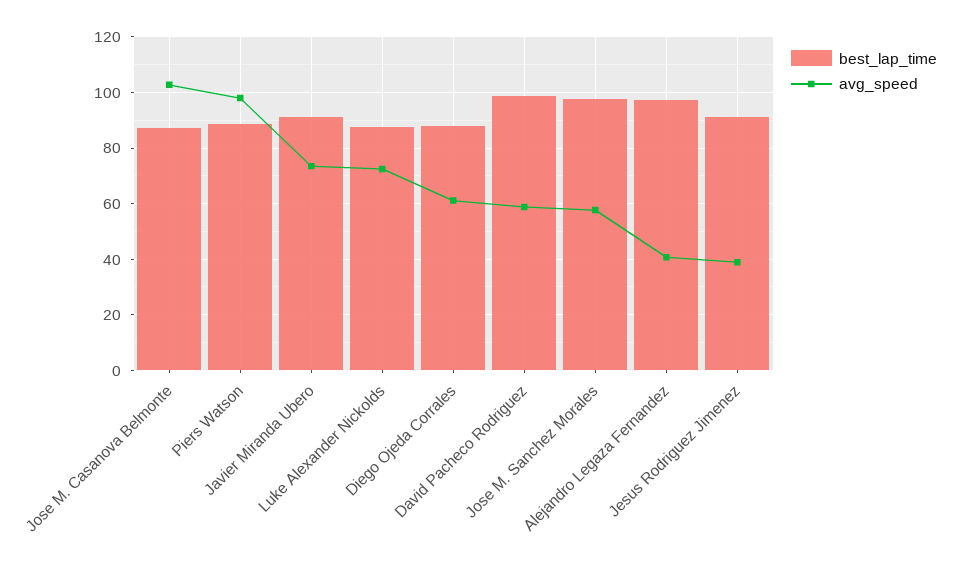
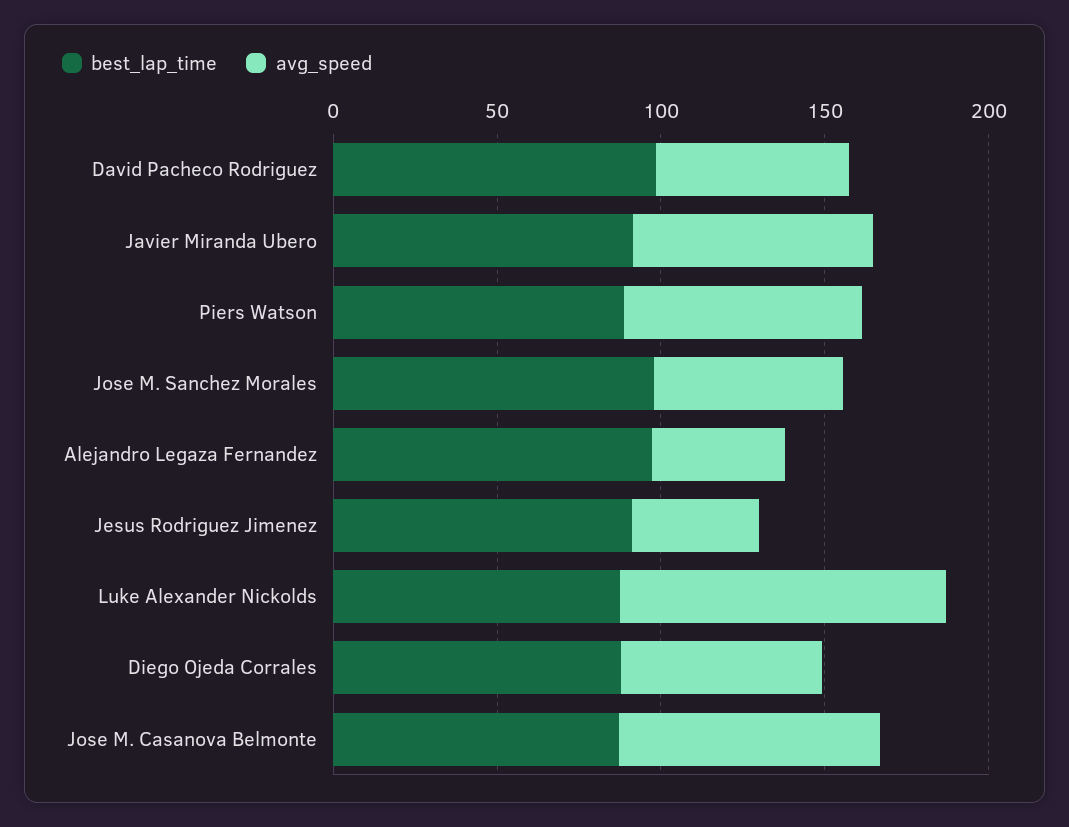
  {
    "best_lap_time": {
      "Jose M. Casanova Belmonte": 87.5,
      "Piers Watson": 87.5,
      "Javier Miranda Ubero": 92.5,
      "Luke Alexander Nickolds": 87.5,
      "Diego Ojeda Corrales": 87.5,
      "David Pacheco Rodriguez": 97.5,
      "Jose M. Sanchez Morales": 97.5,
      "Alejandro Legaza Fernandez": 97.5,
      "Jesus Rodriguez Jimenez": 90
    },
    "avg_speed": {
-     "Jose M. Casanova Belmonte": 102.5,
+     "Jose M. Casanova Belmonte": 80,
-     "Piers Watson": 97.5,
+     "Piers Watson": 70,
      "Javier Miranda Ubero": 72.5,
-     "Luke Alexander Nickolds": 72.5,
+     "Luke Alexander Nickolds": 100,
      "Diego Ojeda Corrales": 60,
      "David Pacheco Rodriguez": 60,
      "Jose M. Sanchez Morales": 57.5,
      "Alejandro Legaza Fernandez": 40,
      "Jesus Rodriguez Jimenez": 40
    }
  }

